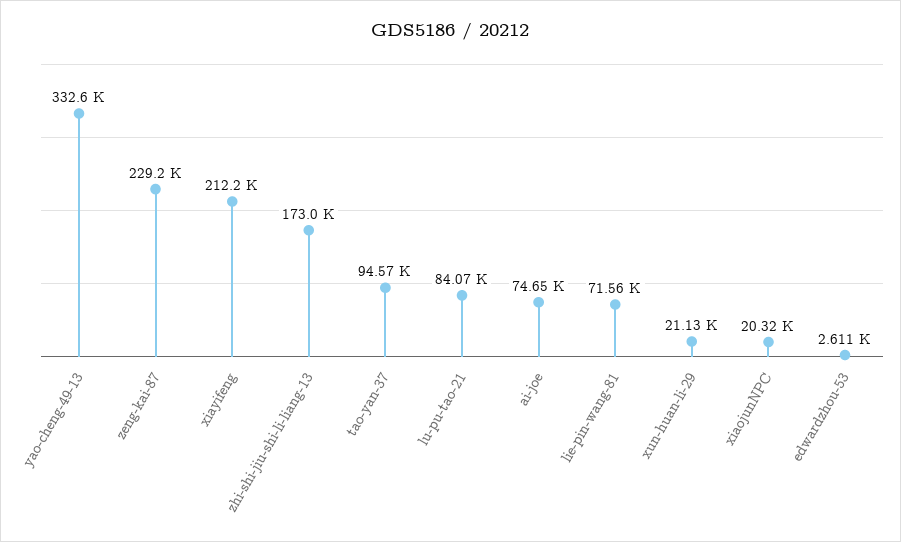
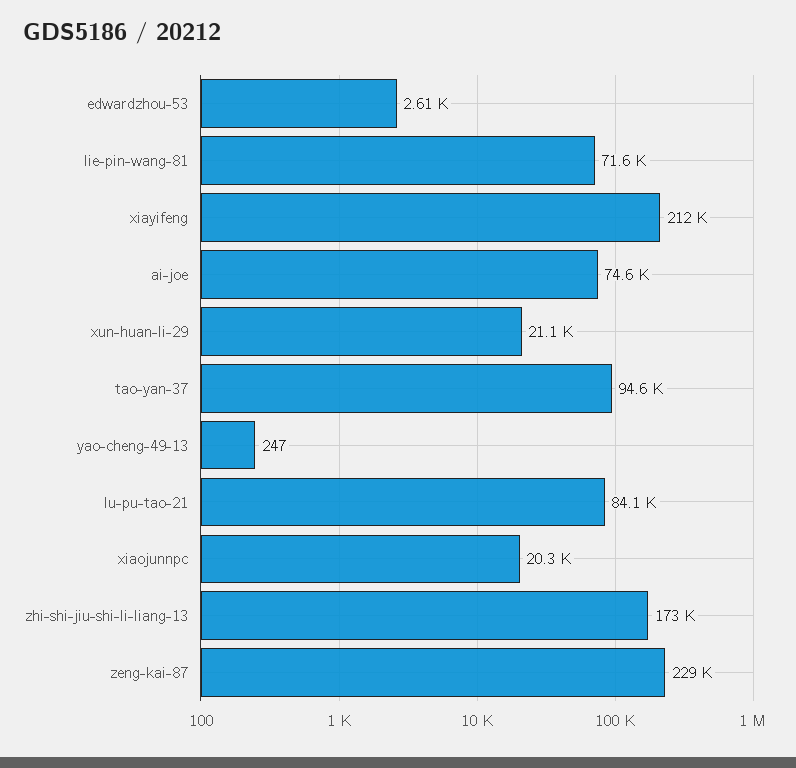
  {
-   "yao-cheng-49-13": 332600,
+   "yao-cheng-49-13": 247,
    "zeng-kai-87": 229200,
    "xiayifeng": 212200,
    "zhi-shi-jiu-shi-li-liang-13": 173000,
    "tao-yan-37": 94570,
    "lu-pu-tao-21": 84070,
    "ai-joe": 74650,
    "lie-pin-wang-81": 71560,
    "xun-huan-li-29": 21130,
    "xiaojunNPC": 20320,
    "edwardzhou-53": 2611
  }

